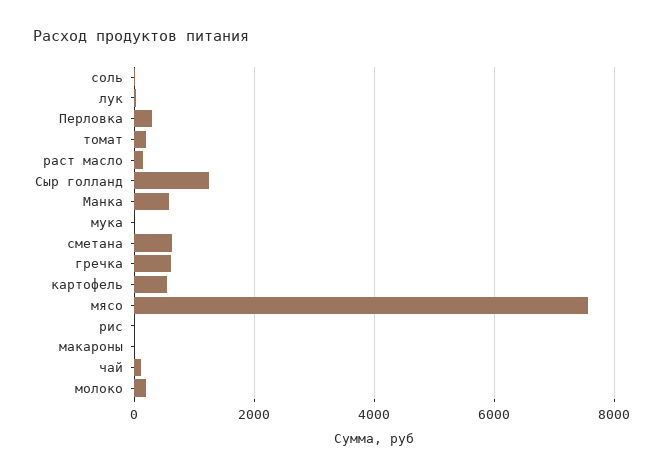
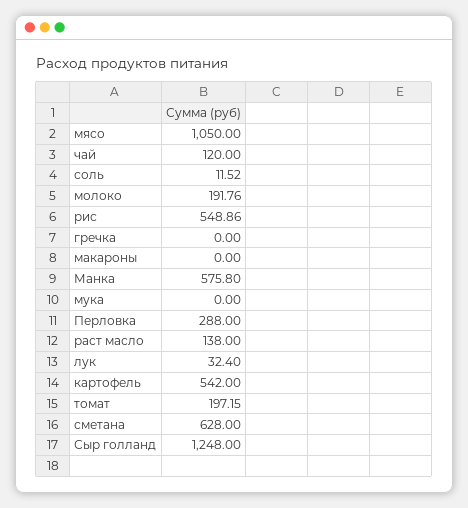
  {
    "соль": 11.52,
    "лук": 32.4,
    "Перловка": 288,
    "томат": 197.15,
    "раст масло": 138,
    "Сыр голланд": 1248,
    "Манка": 575.8,
    "мука": 0,
    "сметана": 628,
-   "гречка": 600,
+   "гречка": 0,
    "картофель": 542,
-   "мясо": 7600,
+   "мясо": 1050,
-   "рис": 0,
+   "рис": 548.86,
    "макароны": 0,
    "чай": 120,
    "молоко": 191.76
  }

